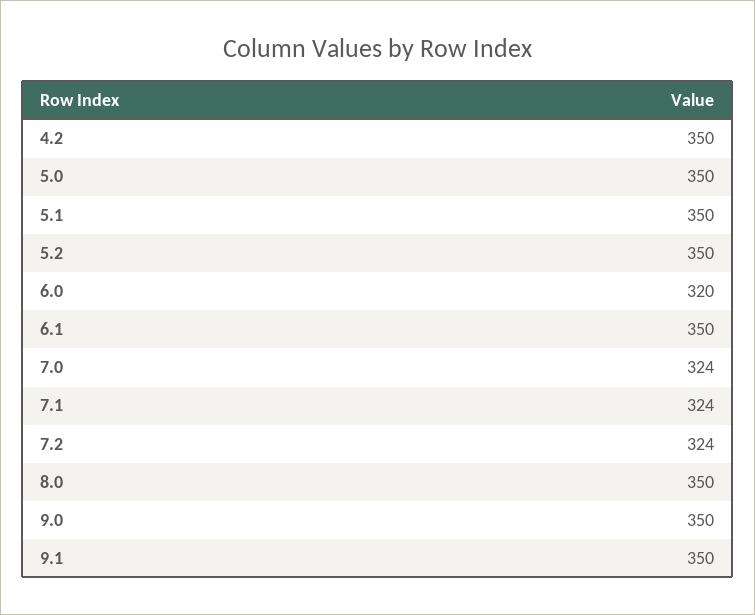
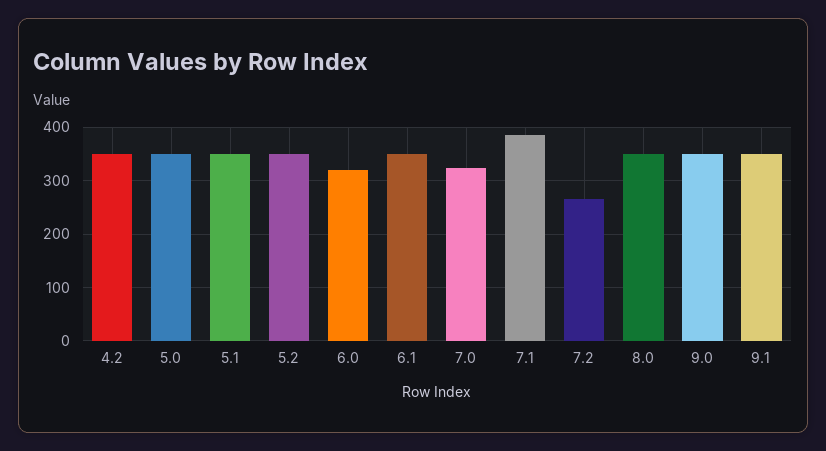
  {
    "4.2": 350,
    "5.0": 350,
    "5.1": 350,
    "5.2": 350,
    "6.0": 320,
    "6.1": 350,
    "7.0": 324,
-   "7.1": 324,
+   "7.1": 380,
-   "7.2": 324,
+   "7.2": 260,
    "8.0": 350,
    "9.0": 350,
    "9.1": 350
  }

